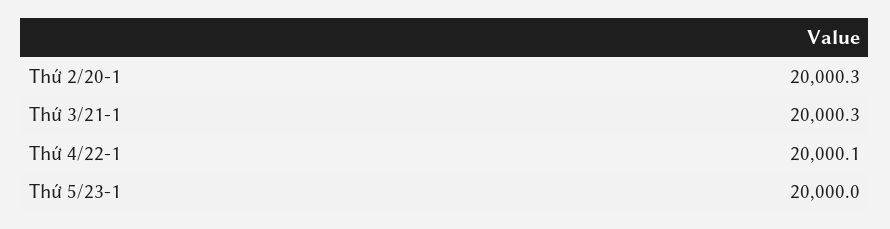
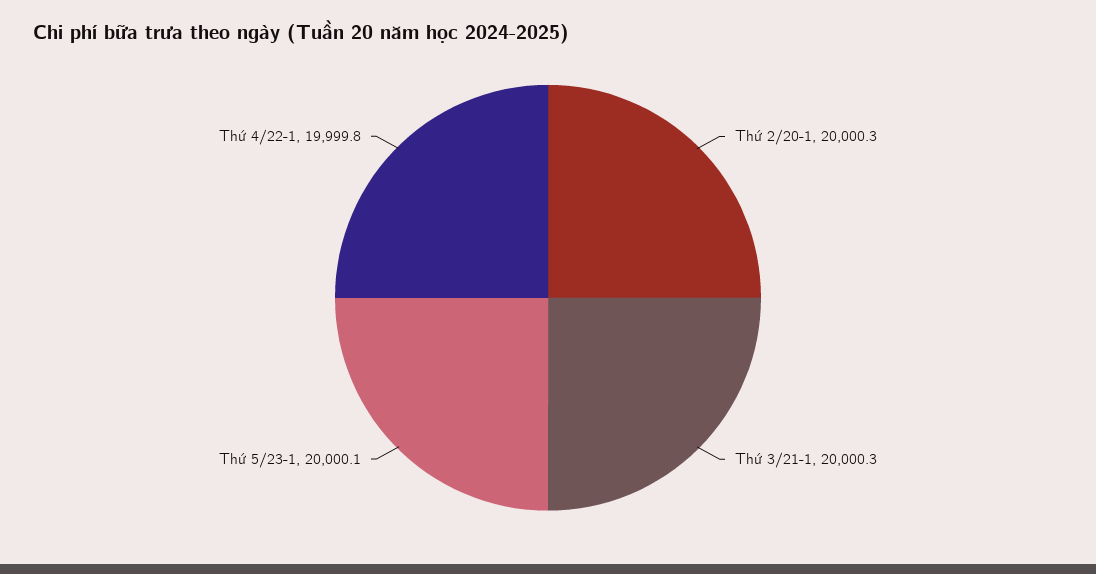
  {
    "Thứ 2/20-1": 20000.3,
    "Thứ 3/21-1": 20000.3,
-   "Thứ 4/22-1": 20000.1,
+   "Thứ 4/22-1": 19999.8,
-   "Thứ 5/23-1": 20000
+   "Thứ 5/23-1": 20000.1
  }

